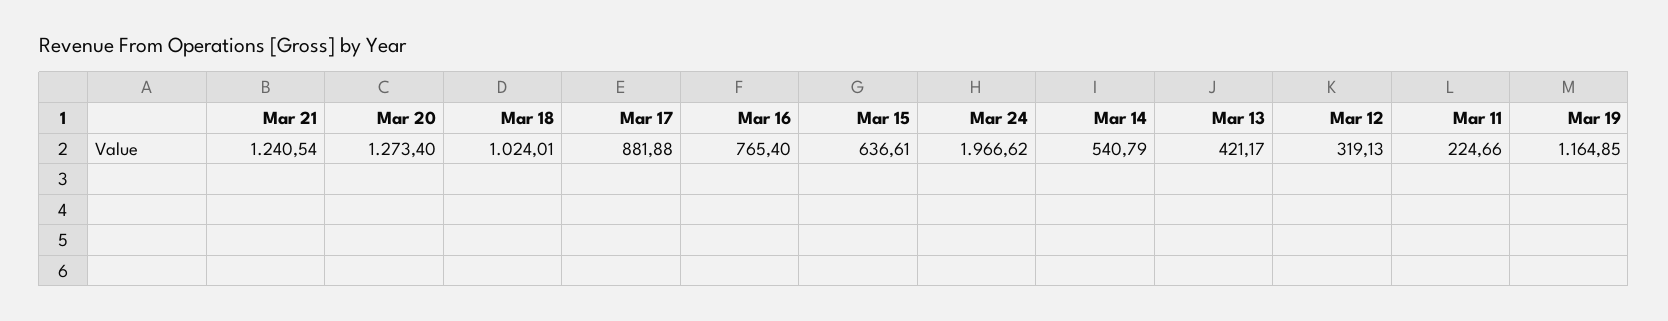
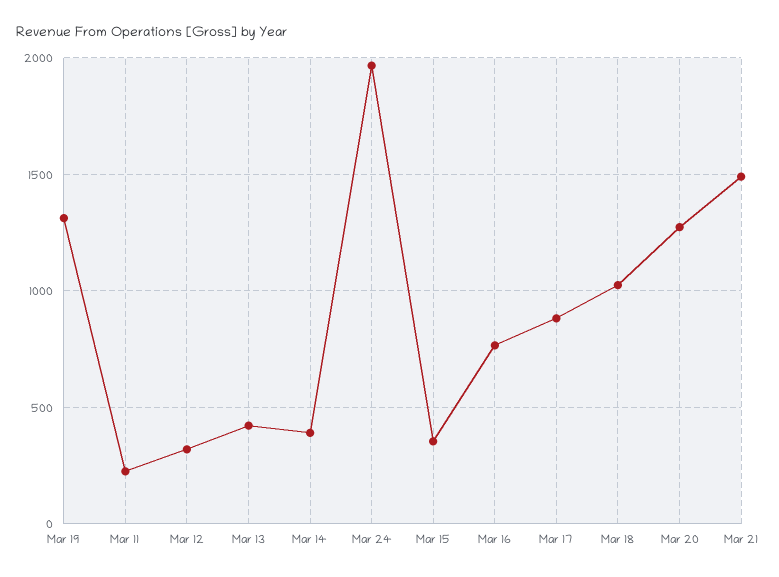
  {
-   "Mar 21": 1240.54,
+   "Mar 21": 1500,
    "Mar 20": 1273.4,
    "Mar 18": 1024.01,
    "Mar 17": 881.88,
    "Mar 16": 765.4,
-   "Mar 15": 636.61,
+   "Mar 15": 350,
    "Mar 24": 1966.62,
-   "Mar 14": 540.79,
+   "Mar 14": 400,
    "Mar 13": 421.17,
    "Mar 12": 319.13,
    "Mar 11": 224.66,
-   "Mar 19": 1164.85
+   "Mar 19": 1300
  }

